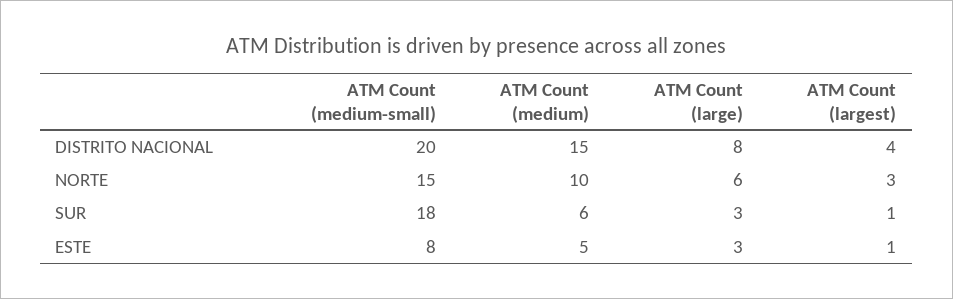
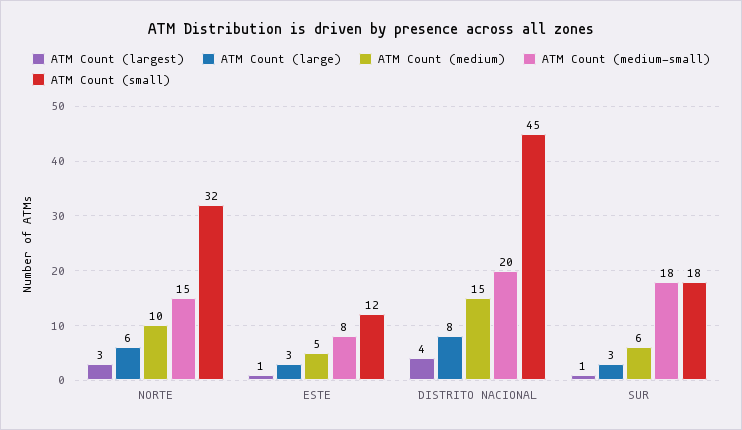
  {
    "ATM Count (medium-small)": {
      "DISTRITO NACIONAL": 20,
      "NORTE": 15,
      "SUR": 18,
      "ESTE": 8
    },
    "ATM Count (medium)": {
      "DISTRITO NACIONAL": 15,
      "NORTE": 10,
      "SUR": 6,
      "ESTE": 5
    },
    "ATM Count (large)": {
      "DISTRITO NACIONAL": 8,
      "NORTE": 6,
      "SUR": 3,
      "ESTE": 3
    },
    "ATM Count (largest)": {
      "DISTRITO NACIONAL": 4,
      "NORTE": 3,
      "SUR": 1,
      "ESTE": 1
-   }
+   },
+   "ATM Count (small)": {
+     "NORTE": 32,
+     "ESTE": 12,
+     "DISTRITO NACIONAL": 45,
+     "SUR": 18
+   }
  }

